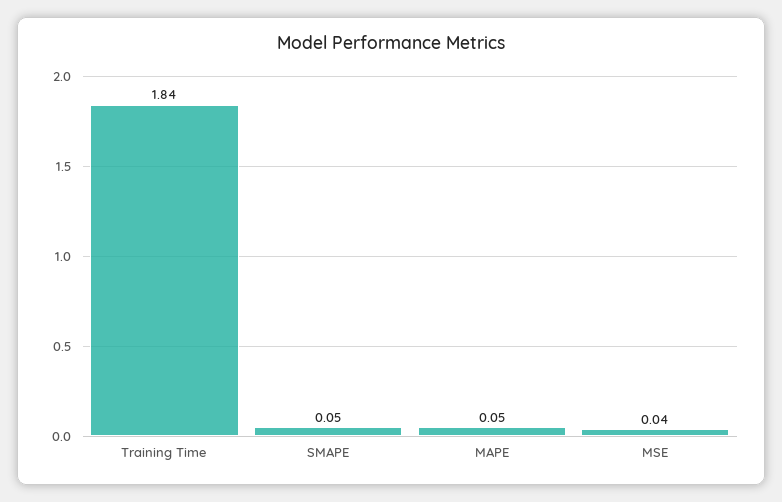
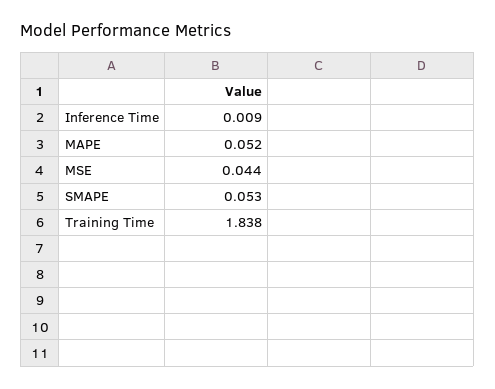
  {
    "Training Time": 1.838,
    "SMAPE": 0.053,
    "MAPE": 0.052,
-   "MSE": 0.044
+   "MSE": 0.044,
+   "Inference Time": 0.009
  }

